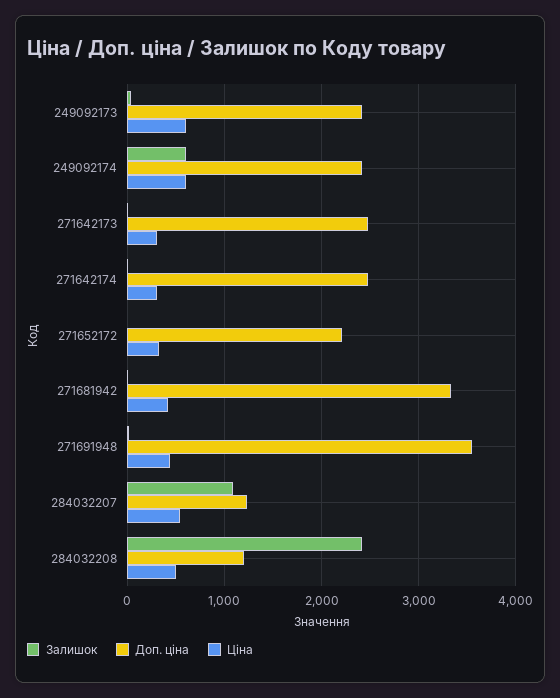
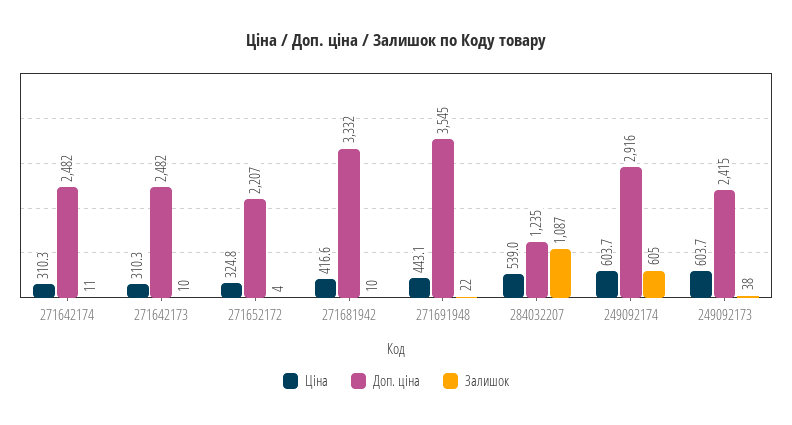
  {
    "Залишок": {
      "249092173": 38,
      "249092174": 605,
      "271642173": 10,
      "271642174": 11,
      "271652172": 4,
      "271681942": 10,
      "271691948": 22,
-     "284032207": 1087,
+     "284032207": 1087
-     "284032208": 2400
    },
    "Доп. ціна": {
      "249092173": 2415,
-     "249092174": 2400,
+     "249092174": 2916,
      "271642173": 2482,
      "271642174": 2482,
      "271652172": 2207,
      "271681942": 3332,
      "271691948": 3545,
-     "284032207": 1235,
+     "284032207": 1235
-     "284032208": 1200
    },
    "Ціна": {
      "249092173": 603.7,
      "249092174": 603.7,
      "271642173": 310.3,
      "271642174": 310.3,
      "271652172": 324.8,
      "271681942": 416.6,
      "271691948": 443.1,
-     "284032207": 539,
+     "284032207": 539
-     "284032208": 500
    }
  }

